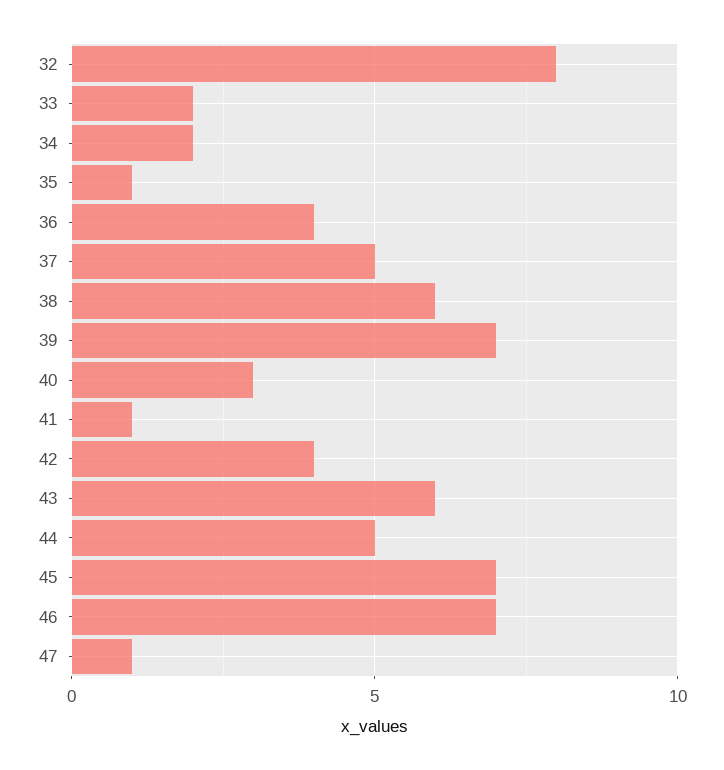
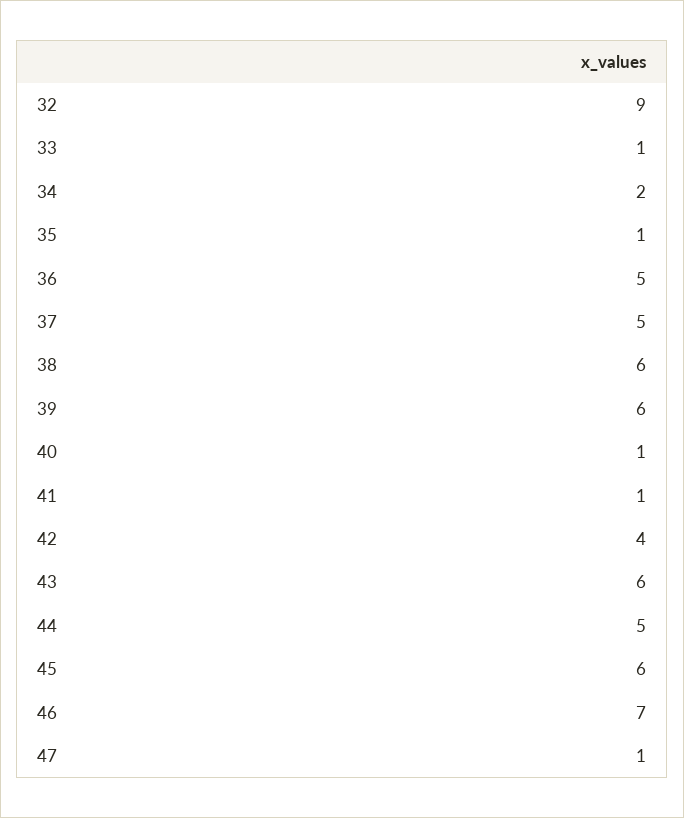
  {
-   "32": 8,
+   "32": 9,
-   "33": 2,
+   "33": 1,
    "34": 2,
    "35": 1,
-   "36": 4,
+   "36": 5,
    "37": 5,
    "38": 6,
-   "39": 7,
+   "39": 6,
-   "40": 3,
+   "40": 1,
    "41": 1,
    "42": 4,
    "43": 6,
    "44": 5,
-   "45": 7,
+   "45": 6,
    "46": 7,
    "47": 1
  }

